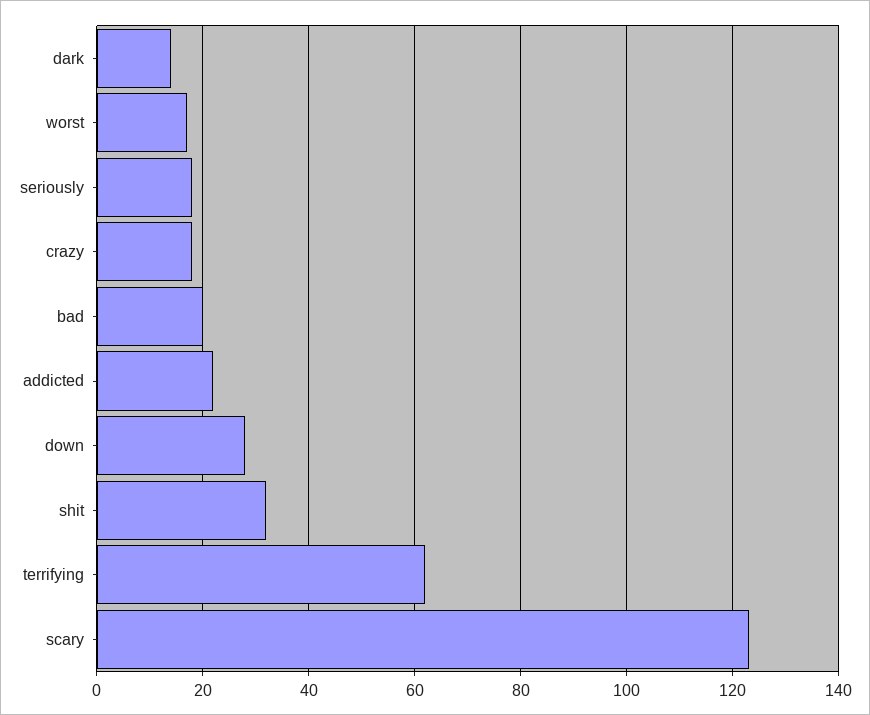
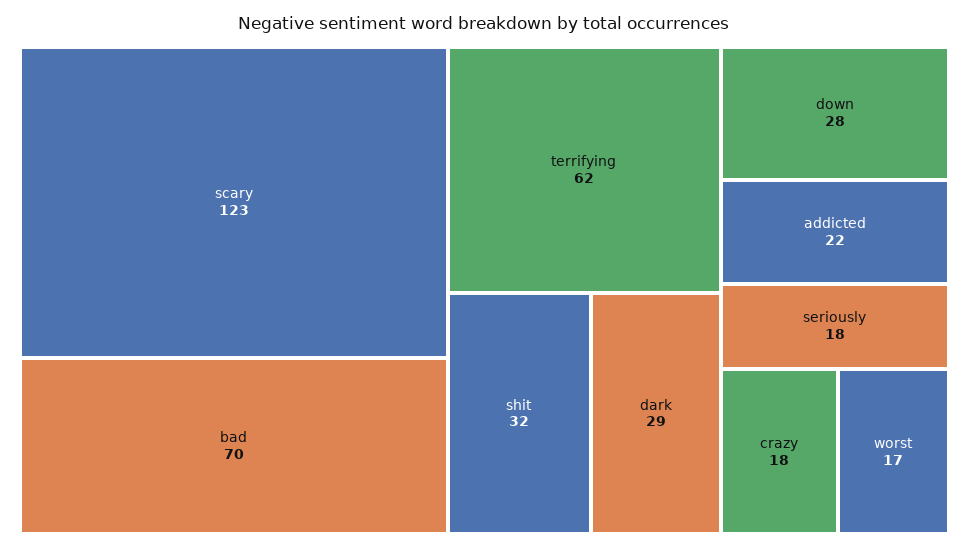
  {
-   "dark": 15,
+   "dark": 29,
    "worst": 17,
    "seriously": 18,
    "crazy": 18,
-   "bad": 20,
+   "bad": 70,
    "addicted": 22,
    "down": 28,
    "shit": 32,
    "terrifying": 62,
    "scary": 123
  }

